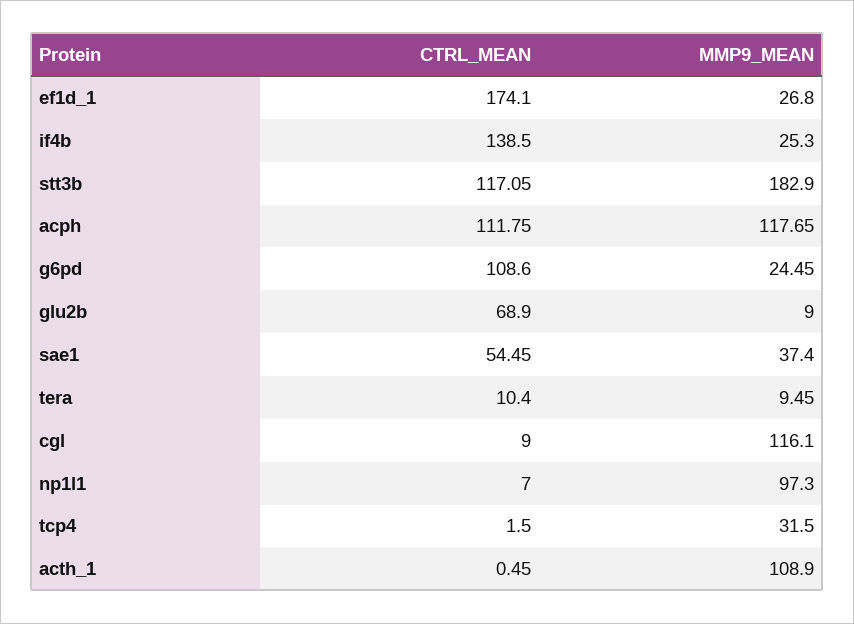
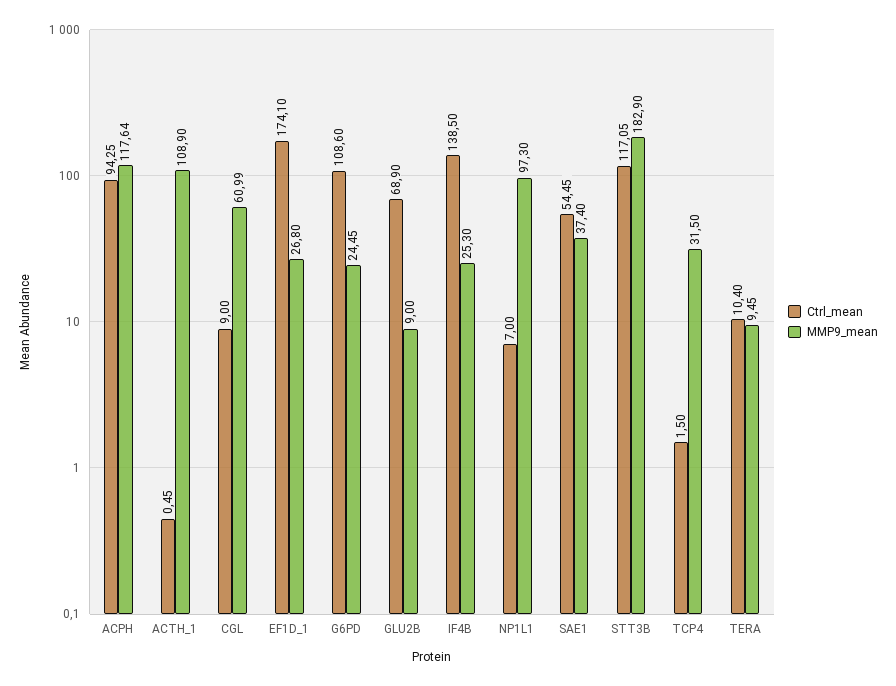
  {
    "CTRL_MEAN": {
      "ef1d_1": 174.1,
      "if4b": 138.5,
      "stt3b": 117.05,
-     "acph": 111.75,
+     "acph": 94.25,
      "g6pd": 108.6,
      "glu2b": 68.9,
      "sae1": 54.45,
      "tera": 10.4,
      "cgl": 9,
      "np1l1": 7,
      "tcp4": 1.5,
      "acth_1": 0.45
    },
    "MMP9_MEAN": {
      "ef1d_1": 26.8,
      "if4b": 25.3,
      "stt3b": 182.9,
-     "acph": 117.65,
+     "acph": 117.64,
      "g6pd": 24.45,
      "glu2b": 9,
      "sae1": 37.4,
      "tera": 9.45,
-     "cgl": 116.1,
+     "cgl": 60.99,
      "np1l1": 97.3,
      "tcp4": 31.5,
      "acth_1": 108.9
    }
  }

